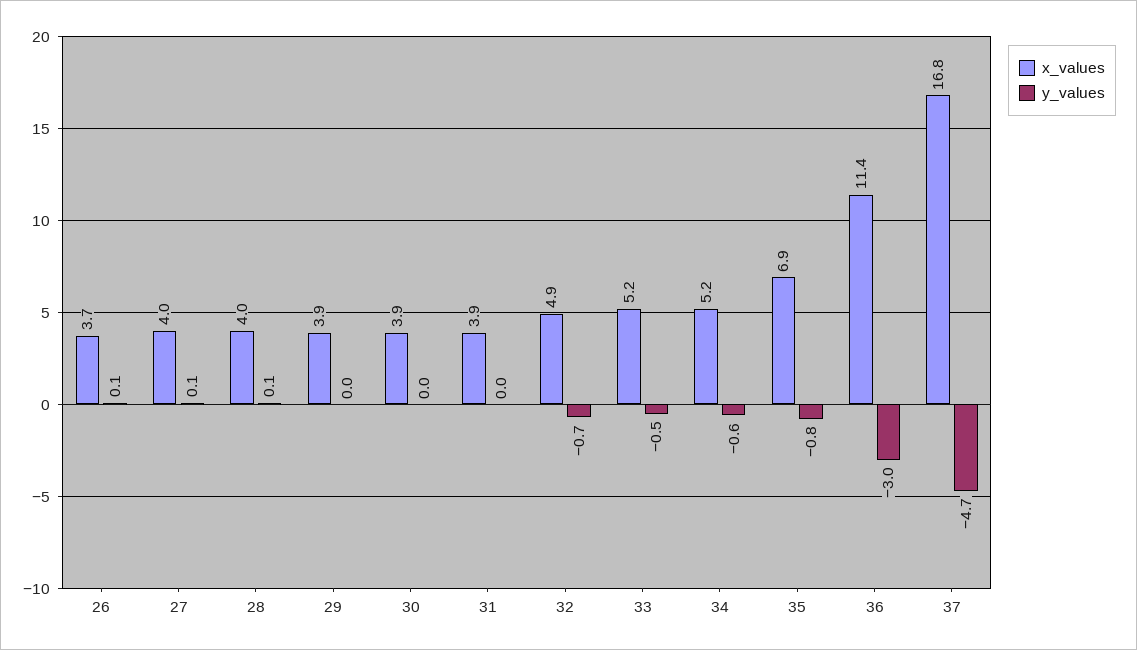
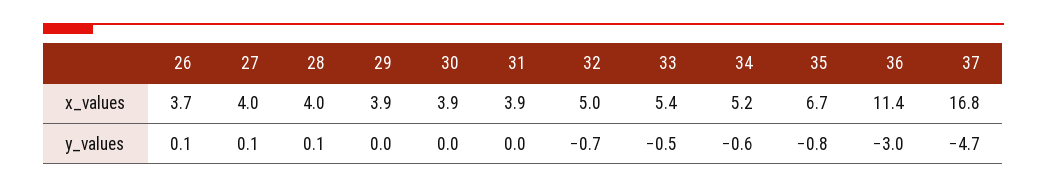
  {
    "x_values": {
      "26": 3.7,
      "27": 4,
      "28": 4,
      "29": 3.9,
      "30": 3.9,
      "31": 3.9,
-     "32": 4.9,
+     "32": 5,
-     "33": 5.2,
+     "33": 5.4,
      "34": 5.2,
-     "35": 6.9,
+     "35": 6.7,
      "36": 11.4,
      "37": 16.8
    },
    "y_values": {
      "26": 0.1,
      "27": 0.1,
      "28": 0.1,
      "29": 0,
      "30": 0,
      "31": 0,
      "32": -0.7,
      "33": -0.5,
      "34": -0.6,
      "35": -0.8,
      "36": -3,
      "37": -4.7
    }
  }

